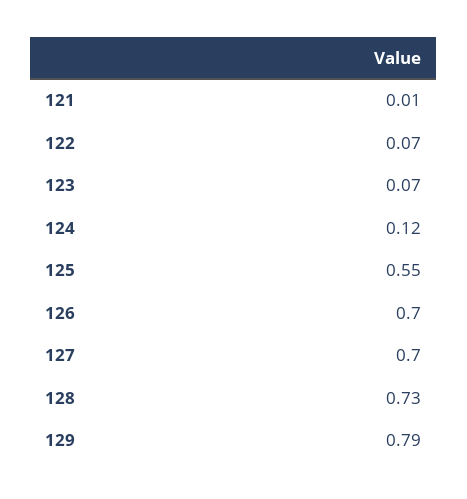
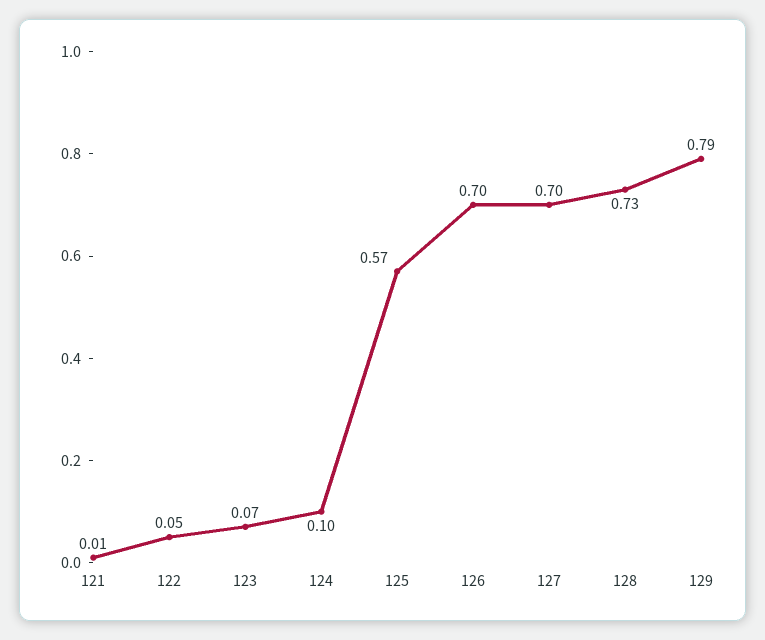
  {
    "121": 0.01,
-   "122": 0.07,
+   "122": 0.05,
    "123": 0.07,
-   "124": 0.12,
+   "124": 0.1,
-   "125": 0.55,
+   "125": 0.57,
    "126": 0.7,
    "127": 0.7,
    "128": 0.73,
    "129": 0.79
  }

